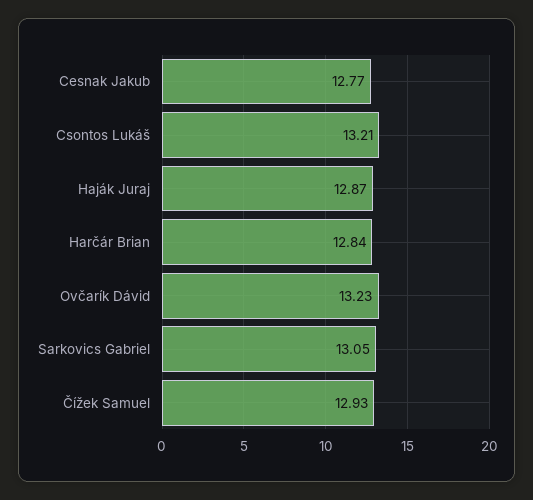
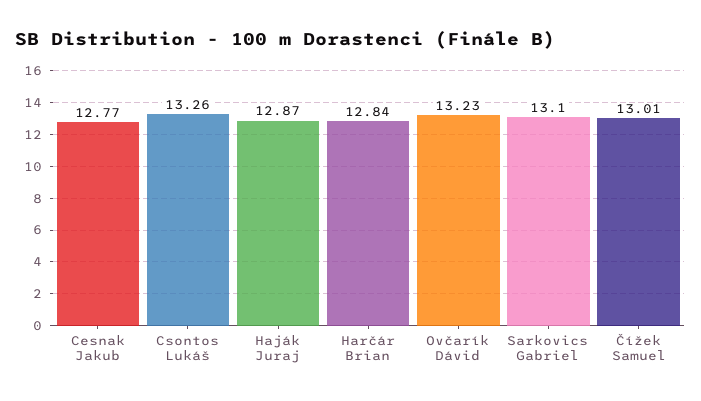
  {
    "Cesnak Jakub": 12.77,
-   "Csontos Lukáš": 13.21,
+   "Csontos Lukáš": 13.26,
    "Haják Juraj": 12.87,
    "Harčár Brian": 12.84,
    "Ovčarík Dávid": 13.23,
-   "Sarkovics Gabriel": 13.05,
+   "Sarkovics Gabriel": 13.1,
-   "Čížek Samuel": 12.93
+   "Čížek Samuel": 13.01
  }

